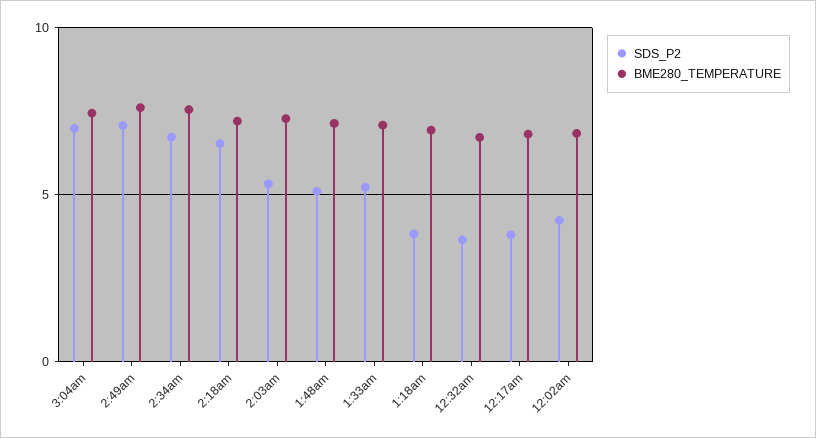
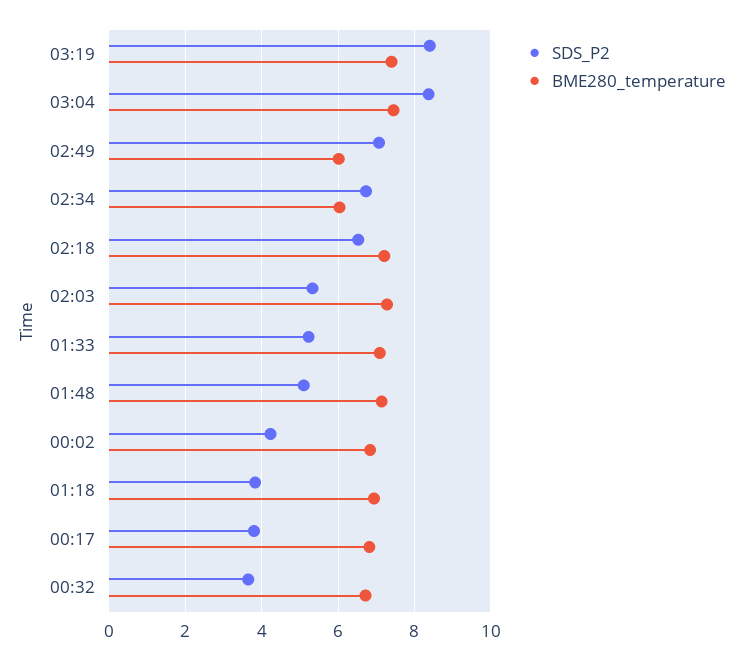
  {
    "SDS_P2": {
-     "3:04am": 7,
+     "3:04am": 8.4,
      "2:49am": 7,
      "2:34am": 6.8,
      "2:18am": 6.6,
      "2:03am": 5.4,
      "1:48am": 5.2,
      "1:33am": 5.2,
      "1:18am": 3.8,
      "12:32am": 3.6,
      "12:17am": 3.8,
-     "12:02am": 4.2
+     "12:02am": 4.2,
+     "03:19": 8.4
    },
    "BME280_TEMPERATURE": {
      "3:04am": 7.4,
-     "2:49am": 7.5,
+     "2:49am": 6,
-     "2:34am": 7.5,
+     "2:34am": 6,
      "2:18am": 7.2,
      "2:03am": 7.2,
      "1:48am": 7.2,
      "1:33am": 7,
      "1:18am": 7,
      "12:32am": 6.8,
      "12:17am": 6.8,
-     "12:02am": 6.8
+     "12:02am": 6.8,
+     "03:19": 7.4
    }
  }

